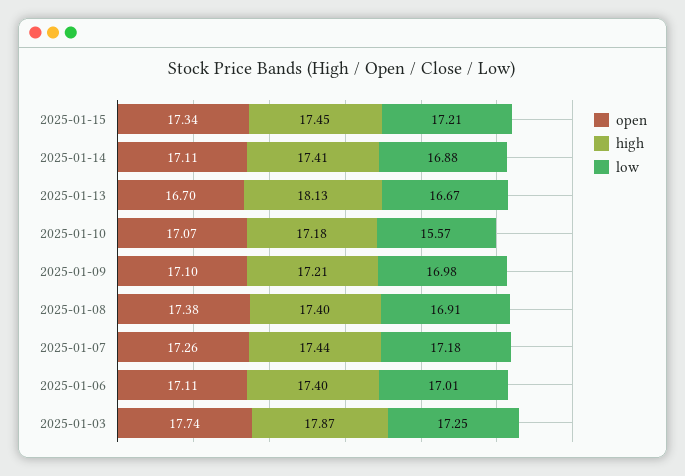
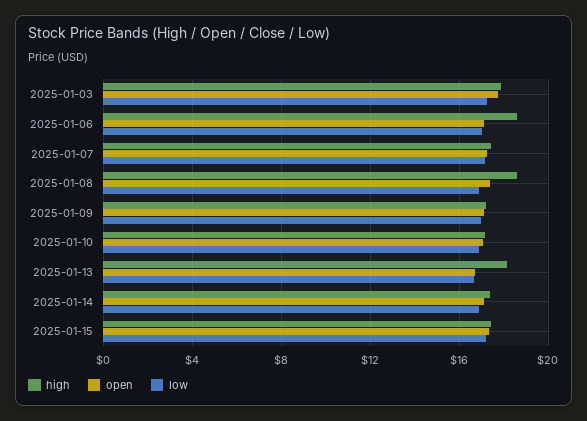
  {
    "open": {
      "2025-01-15": 17.34,
      "2025-01-14": 17.11,
      "2025-01-13": 16.7,
      "2025-01-10": 17.07,
      "2025-01-09": 17.1,
      "2025-01-08": 17.38,
      "2025-01-07": 17.26,
      "2025-01-06": 17.11,
      "2025-01-03": 17.74
    },
    "high": {
      "2025-01-15": 17.45,
      "2025-01-14": 17.41,
      "2025-01-13": 18.13,
      "2025-01-10": 17.18,
      "2025-01-09": 17.21,
-     "2025-01-08": 17.4,
+     "2025-01-08": 18.5,
      "2025-01-07": 17.44,
-     "2025-01-06": 17.4,
+     "2025-01-06": 18.5,
      "2025-01-03": 17.87
    },
    "low": {
      "2025-01-15": 17.21,
      "2025-01-14": 16.88,
      "2025-01-13": 16.67,
-     "2025-01-10": 15.57,
+     "2025-01-10": 17,
      "2025-01-09": 16.98,
      "2025-01-08": 16.91,
      "2025-01-07": 17.18,
      "2025-01-06": 17.01,
      "2025-01-03": 17.25
    }
  }

